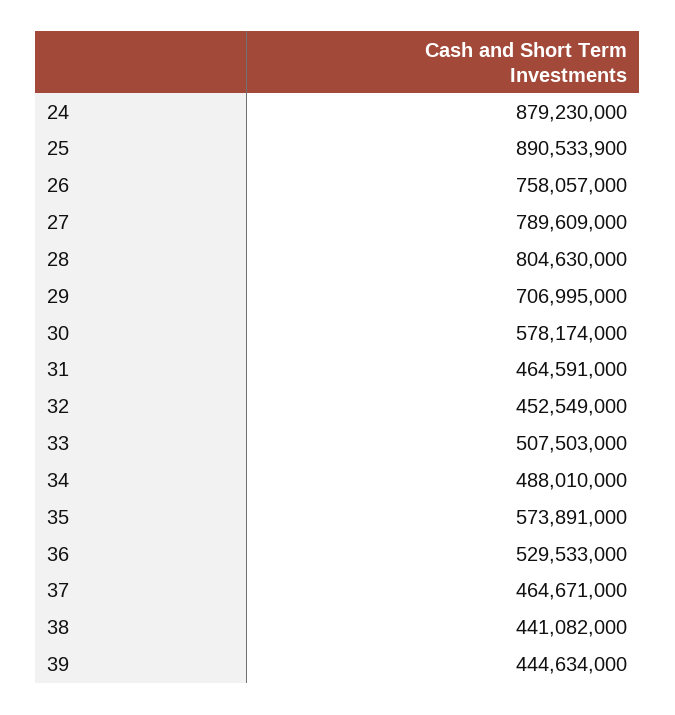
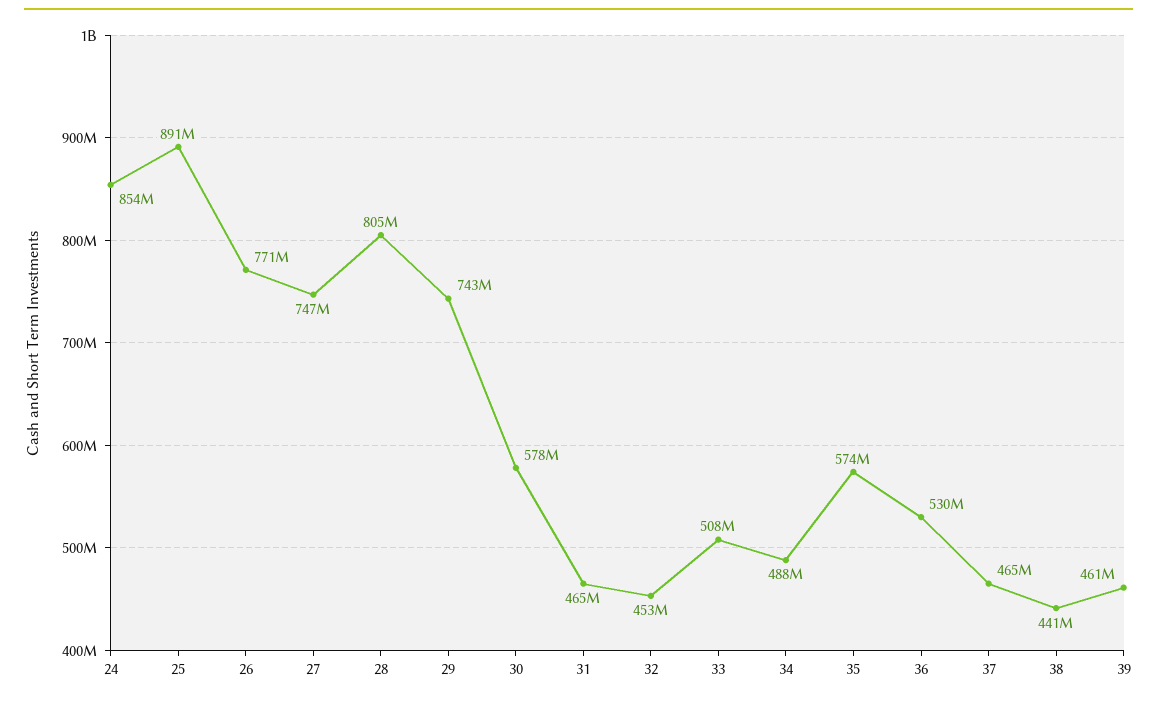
  {
-   "24": 879230000,
+   "24": 854000000,
    "25": 890533900,
-   "26": 758057000,
+   "26": 771000000,
-   "27": 789609000,
+   "27": 747000000,
    "28": 804630000,
-   "29": 706995000,
+   "29": 743000000,
    "30": 578174000,
    "31": 464591000,
    "32": 452549000,
    "33": 507503000,
    "34": 488010000,
    "35": 573891000,
    "36": 529533000,
    "37": 464671000,
    "38": 441082000,
-   "39": 444634000
+   "39": 461000000
  }

